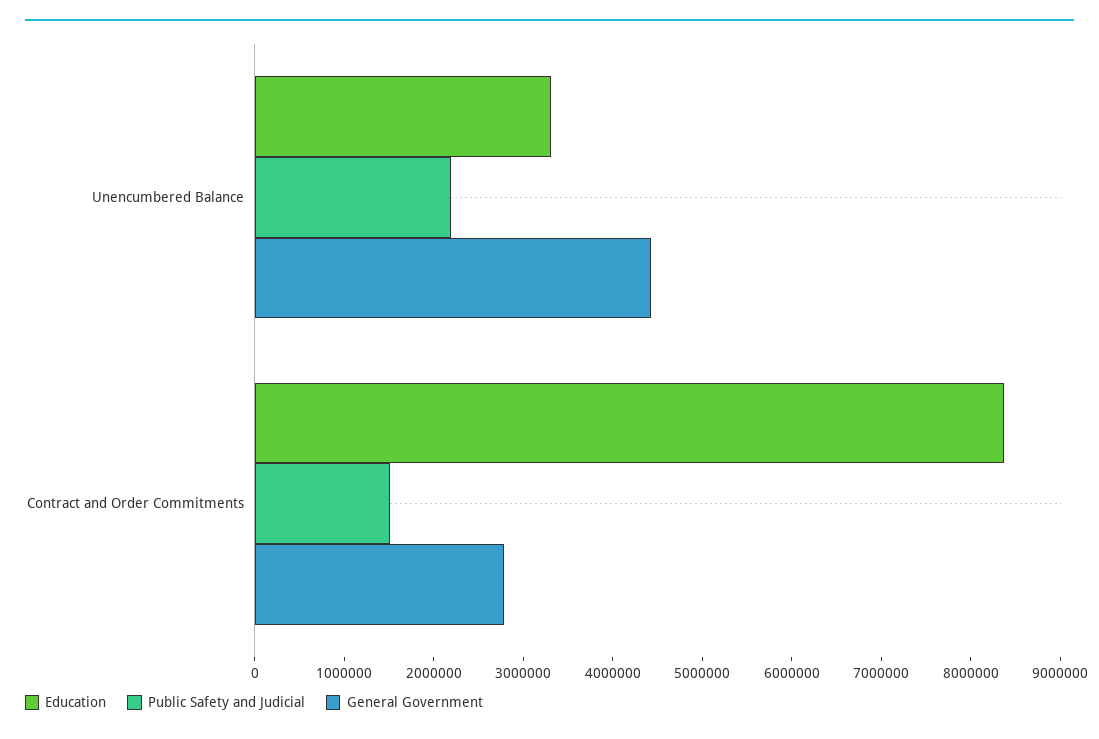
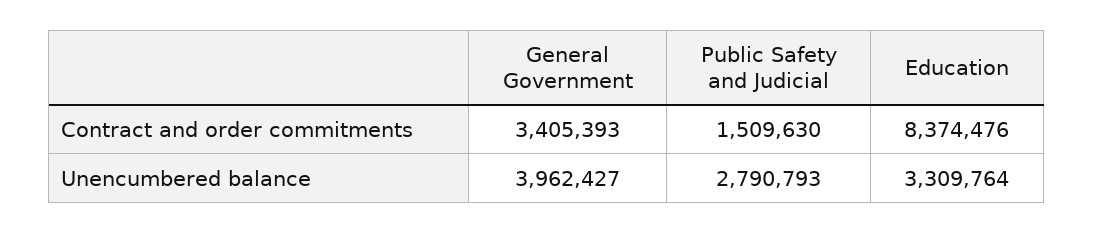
  {
    "Education": {
      "Unencumbered Balance": 3309764,
      "Contract and Order Commitments": 8374476
    },
    "Public Safety and Judicial": {
-     "Unencumbered Balance": 2200000,
+     "Unencumbered Balance": 2790793,
      "Contract and Order Commitments": 1509630
    },
    "General Government": {
-     "Unencumbered Balance": 4400000,
+     "Unencumbered Balance": 3962427,
-     "Contract and Order Commitments": 2800000
+     "Contract and Order Commitments": 3405393
    }
  }

